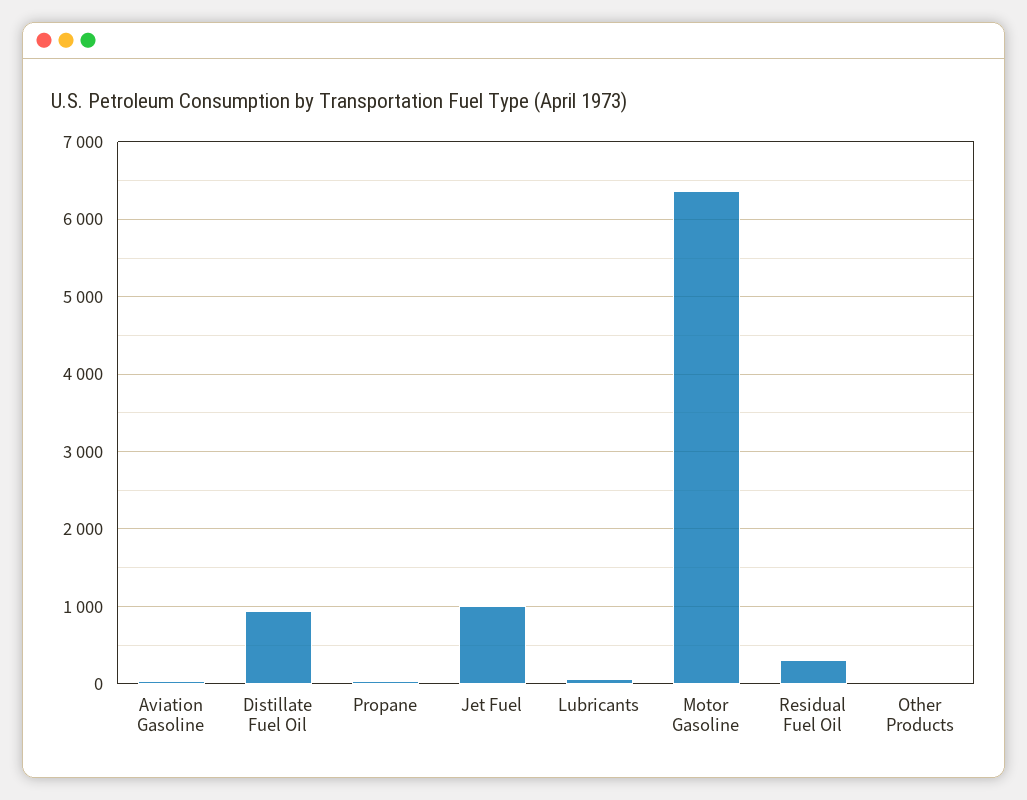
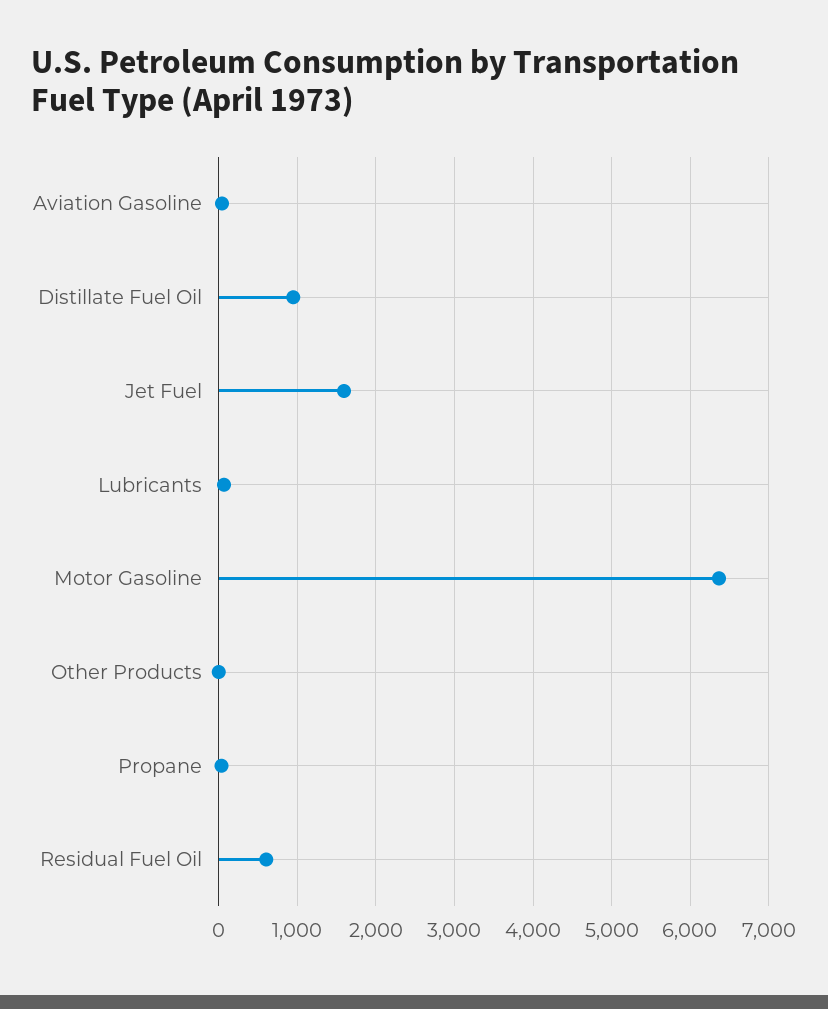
  {
    "Aviation Gasoline": 0,
    "Distillate Fuel Oil": 900,
    "Propane": 0,
-   "Jet Fuel": 1000,
+   "Jet Fuel": 1600,
    "Lubricants": 100,
    "Motor Gasoline": 6400,
-   "Residual Fuel Oil": 300,
+   "Residual Fuel Oil": 600,
    "Other Products": 0
  }

